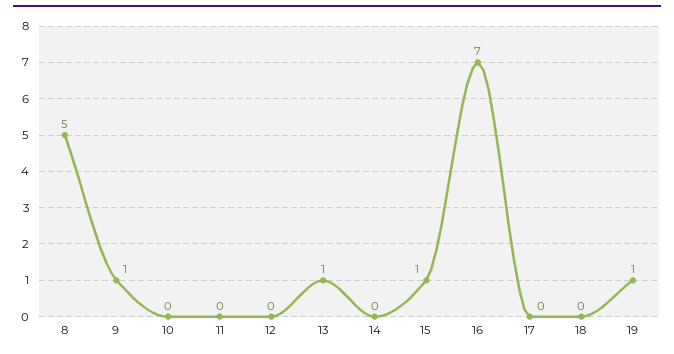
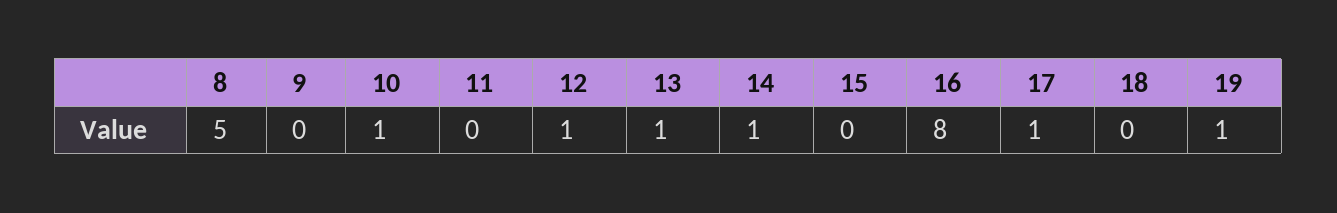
  {
    "8": 5,
-   "9": 1,
+   "9": 0,
-   "10": 0,
+   "10": 1,
    "11": 0,
-   "12": 0,
+   "12": 1,
    "13": 1,
-   "14": 0,
+   "14": 1,
-   "15": 1,
+   "15": 0,
-   "16": 7,
+   "16": 8,
-   "17": 0,
+   "17": 1,
    "18": 0,
    "19": 1
  }

